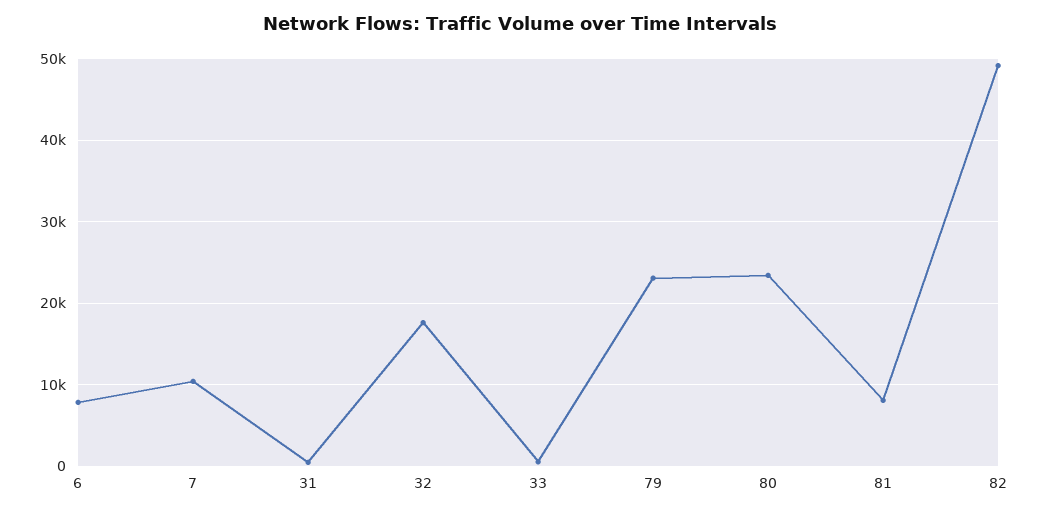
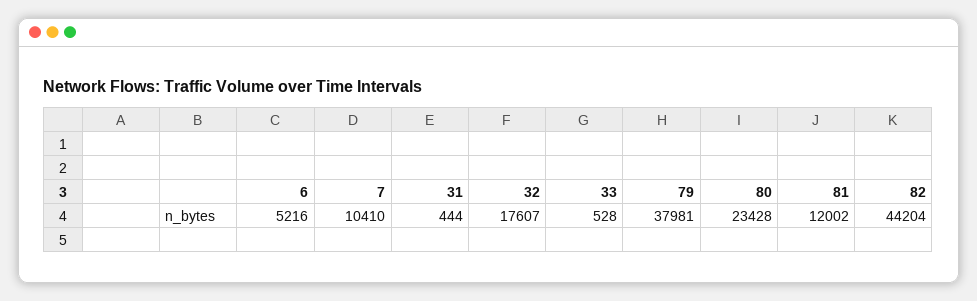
  {
-   "6": 8000,
+   "6": 5216,
    "7": 10410,
    "31": 444,
    "32": 17607,
    "33": 528,
-   "79": 23000,
+   "79": 37981,
    "80": 23428,
-   "81": 8000,
+   "81": 12002,
-   "82": 49000
+   "82": 44204
  }

